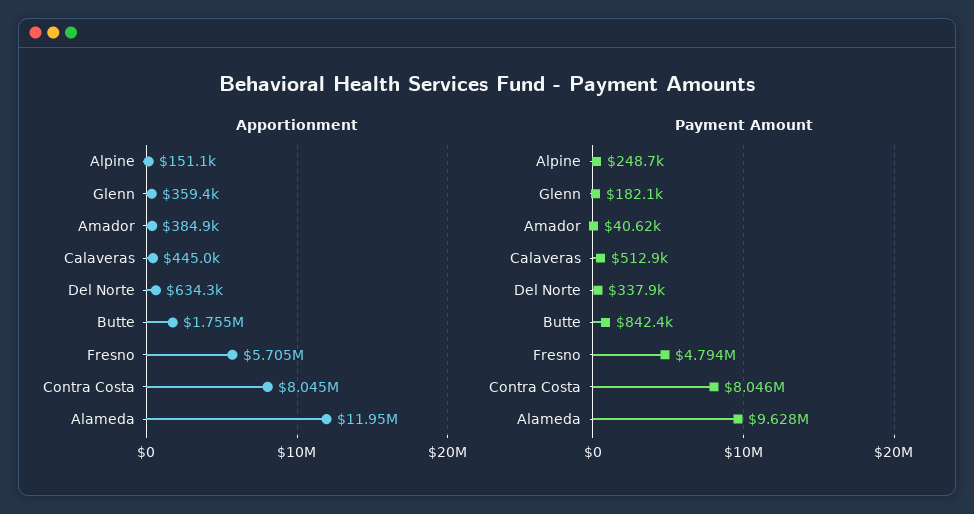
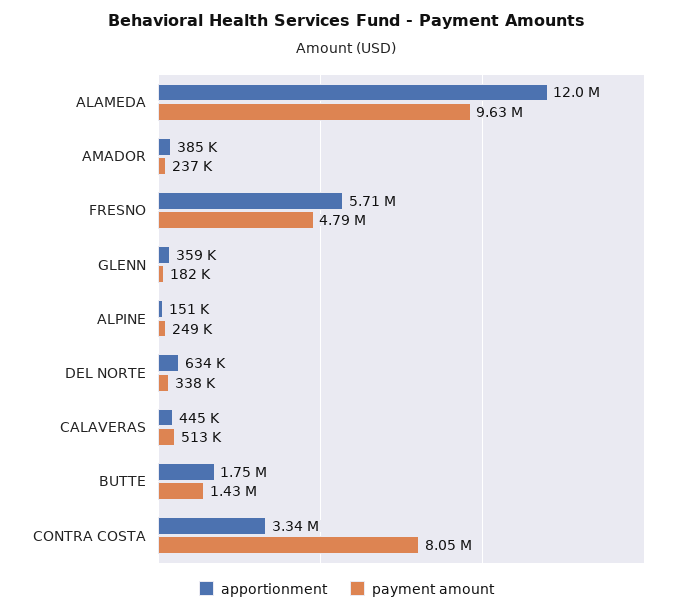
  {
    "Apportionment": {
      "Alpine": 151100,
      "Glenn": 359400,
      "Amador": 384900,
      "Calaveras": 445000,
      "Del Norte": 634300,
      "Butte": 1755000,
      "Fresno": 5705000,
-     "Contra Costa": 8045000,
+     "Contra Costa": 3340000,
      "Alameda": 11950000
    },
    "Payment Amount": {
      "Alpine": 248700,
      "Glenn": 182100,
-     "Amador": 40620,
+     "Amador": 237000,
      "Calaveras": 512900,
      "Del Norte": 337900,
-     "Butte": 842400,
+     "Butte": 1430000,
      "Fresno": 4794000,
      "Contra Costa": 8046000,
      "Alameda": 9628000
    }
  }

